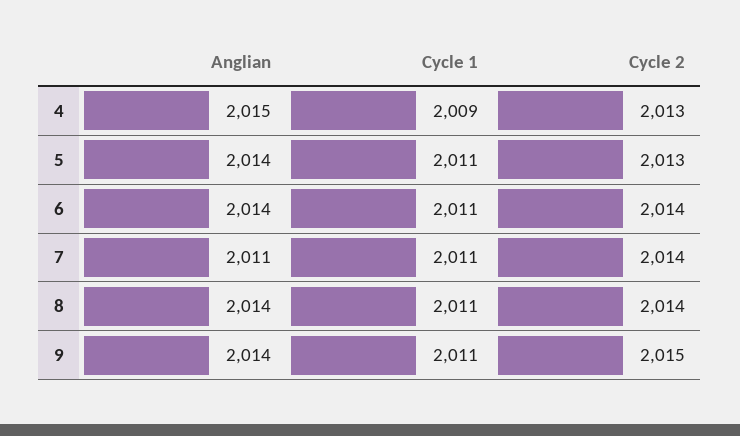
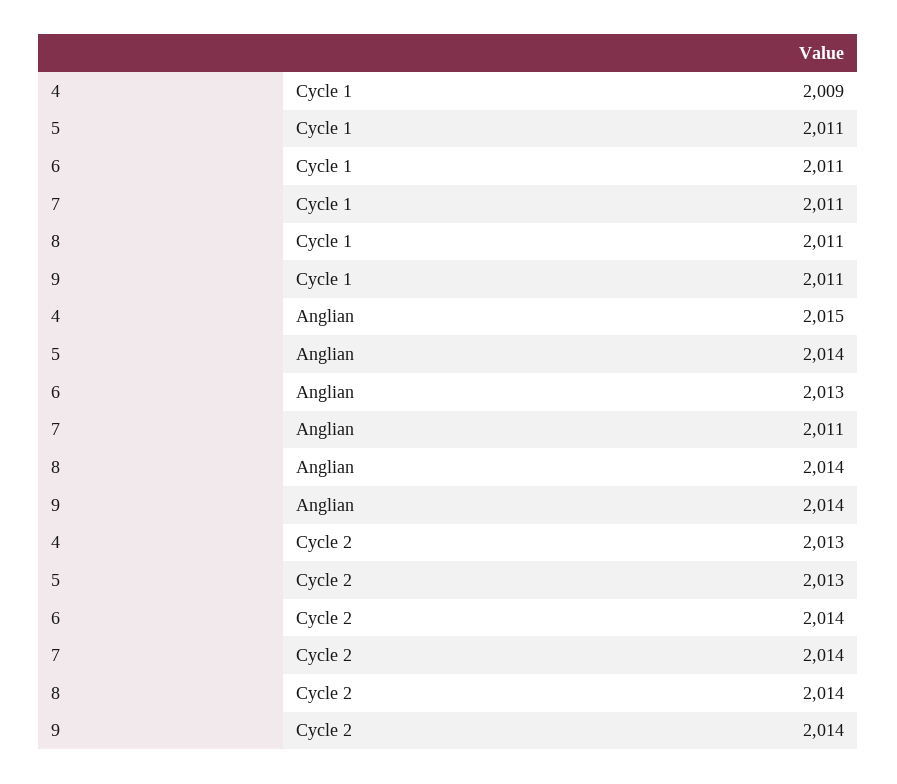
  {
    "Anglian": {
      "4": 2015,
      "5": 2014,
-     "6": 2014,
+     "6": 2013,
      "7": 2011,
      "8": 2014,
      "9": 2014
    },
    "Cycle 1": {
      "4": 2009,
      "5": 2011,
      "6": 2011,
      "7": 2011,
      "8": 2011,
      "9": 2011
    },
    "Cycle 2": {
      "4": 2013,
      "5": 2013,
      "6": 2014,
      "7": 2014,
      "8": 2014,
-     "9": 2015
+     "9": 2014
    }
  }

